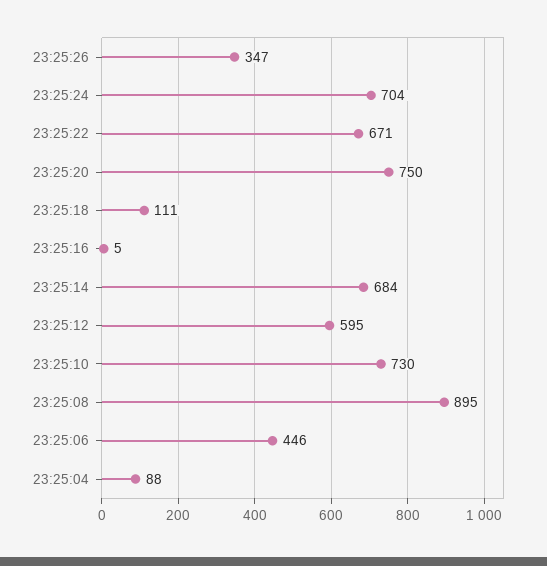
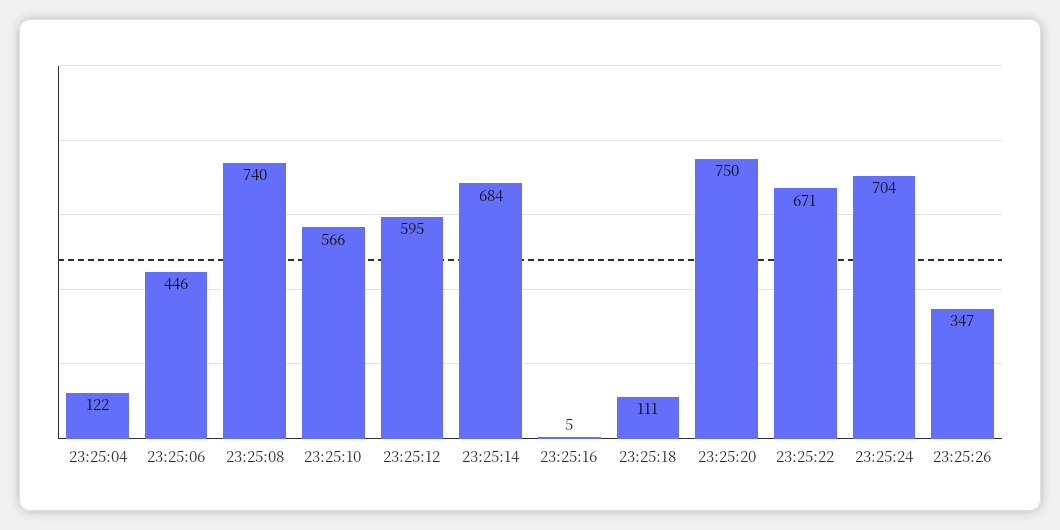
  {
    "23:25:26": 347,
    "23:25:24": 704,
    "23:25:22": 671,
    "23:25:20": 750,
    "23:25:18": 111,
    "23:25:16": 5,
    "23:25:14": 684,
    "23:25:12": 595,
-   "23:25:10": 730,
+   "23:25:10": 566,
-   "23:25:08": 895,
+   "23:25:08": 740,
    "23:25:06": 446,
-   "23:25:04": 88
+   "23:25:04": 122
  }

